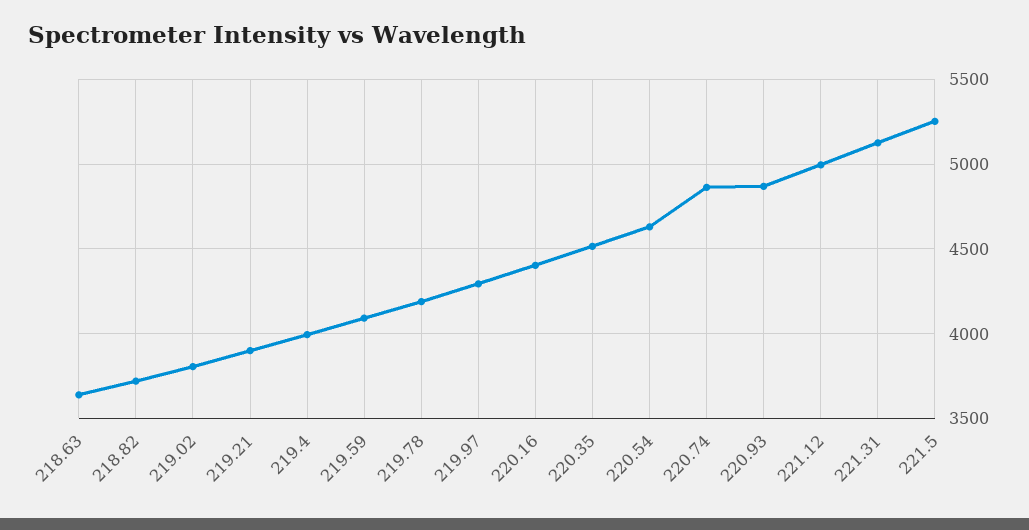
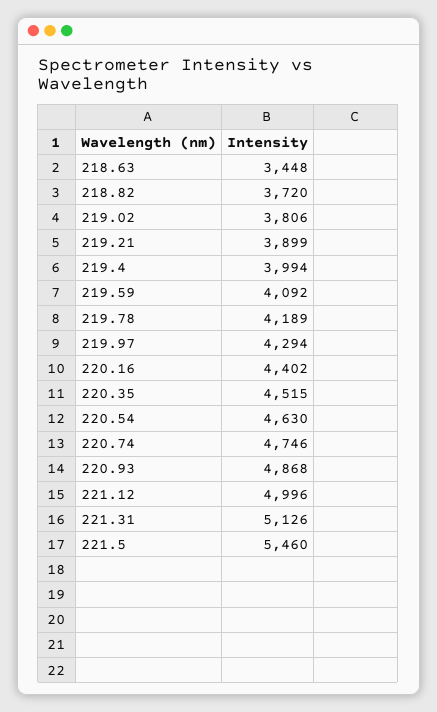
  {
-   "218.63": 3650,
+   "218.63": 3448,
    "218.82": 3720,
    "219.02": 3806,
    "219.21": 3899,
    "219.4": 3994,
    "219.59": 4092,
    "219.78": 4189,
    "219.97": 4294,
    "220.16": 4402,
    "220.35": 4515,
    "220.54": 4630,
-   "220.74": 4850,
+   "220.74": 4746,
    "220.93": 4868,
    "221.12": 4996,
    "221.31": 5126,
-   "221.5": 5250
+   "221.5": 5460
  }

